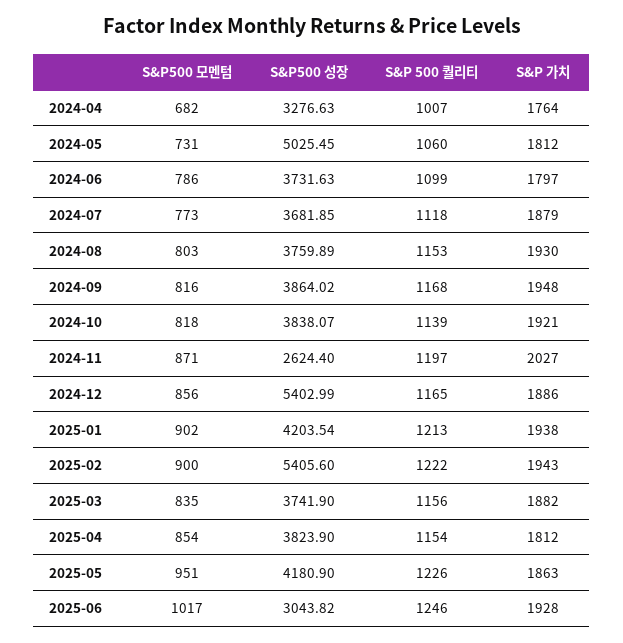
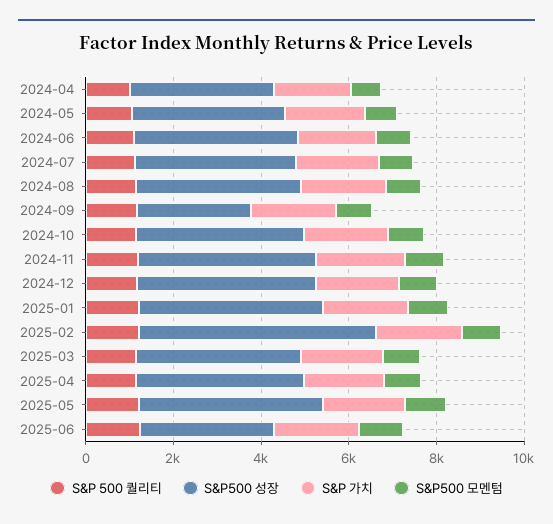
  {
    "S&P500 모멘텀": {
      "2024-04": 682,
      "2024-05": 731,
      "2024-06": 786,
      "2024-07": 773,
      "2024-08": 803,
      "2024-09": 816,
      "2024-10": 818,
      "2024-11": 871,
      "2024-12": 856,
      "2025-01": 902,
      "2025-02": 900,
      "2025-03": 835,
      "2025-04": 854,
      "2025-05": 951,
      "2025-06": 1017
    },
    "S&P500 성장": {
      "2024-04": 3276.63,
-     "2024-05": 5025.45,
+     "2024-05": 3500,
      "2024-06": 3731.63,
      "2024-07": 3681.85,
      "2024-08": 3759.89,
-     "2024-09": 3864.02,
+     "2024-09": 2500,
      "2024-10": 3838.07,
-     "2024-11": 2624.4,
+     "2024-11": 4000,
-     "2024-12": 5402.99,
+     "2024-12": 4000,
      "2025-01": 4203.54,
      "2025-02": 5405.6,
      "2025-03": 3741.9,
      "2025-04": 3823.9,
      "2025-05": 4180.9,
      "2025-06": 3043.82
    },
    "S&P 500 퀄리티": {
      "2024-04": 1007,
      "2024-05": 1060,
      "2024-06": 1099,
      "2024-07": 1118,
      "2024-08": 1153,
      "2024-09": 1168,
      "2024-10": 1139,
      "2024-11": 1197,
      "2024-12": 1165,
      "2025-01": 1213,
      "2025-02": 1222,
      "2025-03": 1156,
      "2025-04": 1154,
      "2025-05": 1226,
      "2025-06": 1246
    },
    "S&P 가치": {
      "2024-04": 1764,
      "2024-05": 1812,
      "2024-06": 1797,
      "2024-07": 1879,
      "2024-08": 1930,
      "2024-09": 1948,
      "2024-10": 1921,
      "2024-11": 2027,
      "2024-12": 1886,
      "2025-01": 1938,
      "2025-02": 1943,
      "2025-03": 1882,
      "2025-04": 1812,
      "2025-05": 1863,
      "2025-06": 1928
    }
  }

